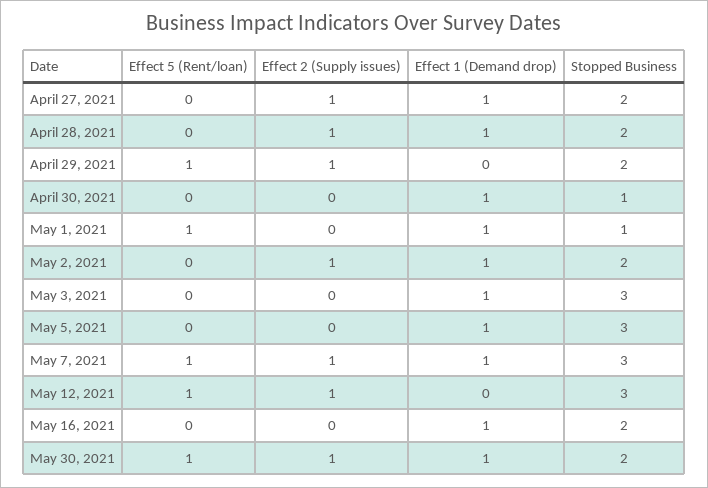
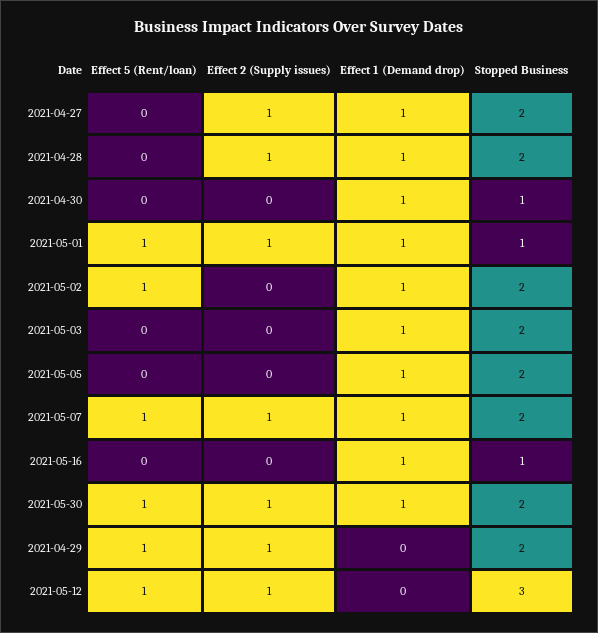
  {
    "Effect 5 (Rent/loan)": {
      "April 27, 2021": 0,
      "April 28, 2021": 0,
      "April 29, 2021": 1,
      "April 30, 2021": 0,
      "May 1, 2021": 1,
-     "May 2, 2021": 0,
+     "May 2, 2021": 1,
      "May 3, 2021": 0,
      "May 5, 2021": 0,
      "May 7, 2021": 1,
      "May 12, 2021": 1,
      "May 16, 2021": 0,
      "May 30, 2021": 1
    },
    "Effect 2 (Supply issues)": {
      "April 27, 2021": 1,
      "April 28, 2021": 1,
      "April 29, 2021": 1,
      "April 30, 2021": 0,
-     "May 1, 2021": 0,
+     "May 1, 2021": 1,
-     "May 2, 2021": 1,
+     "May 2, 2021": 0,
      "May 3, 2021": 0,
      "May 5, 2021": 0,
      "May 7, 2021": 1,
      "May 12, 2021": 1,
      "May 16, 2021": 0,
      "May 30, 2021": 1
    },
    "Effect 1 (Demand drop)": {
      "April 27, 2021": 1,
      "April 28, 2021": 1,
      "April 29, 2021": 0,
      "April 30, 2021": 1,
      "May 1, 2021": 1,
      "May 2, 2021": 1,
      "May 3, 2021": 1,
      "May 5, 2021": 1,
      "May 7, 2021": 1,
      "May 12, 2021": 0,
      "May 16, 2021": 1,
      "May 30, 2021": 1
    },
    "Stopped Business": {
      "April 27, 2021": 2,
      "April 28, 2021": 2,
      "April 29, 2021": 2,
      "April 30, 2021": 1,
      "May 1, 2021": 1,
      "May 2, 2021": 2,
-     "May 3, 2021": 3,
+     "May 3, 2021": 2,
-     "May 5, 2021": 3,
+     "May 5, 2021": 2,
-     "May 7, 2021": 3,
+     "May 7, 2021": 2,
      "May 12, 2021": 3,
-     "May 16, 2021": 2,
+     "May 16, 2021": 1,
      "May 30, 2021": 2
    }
  }

